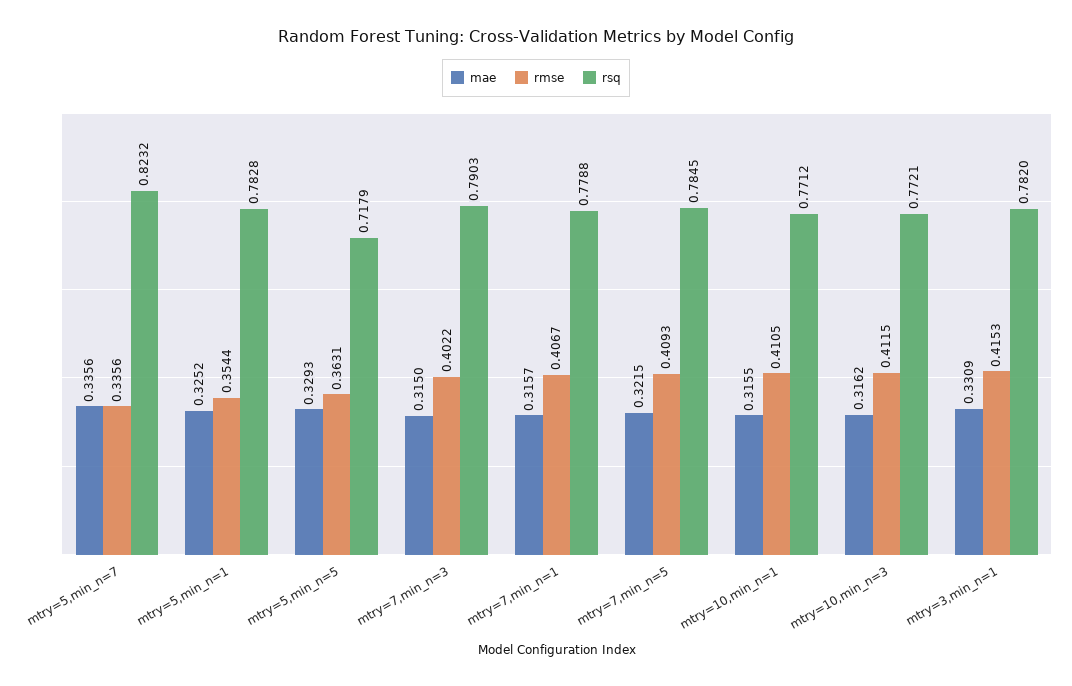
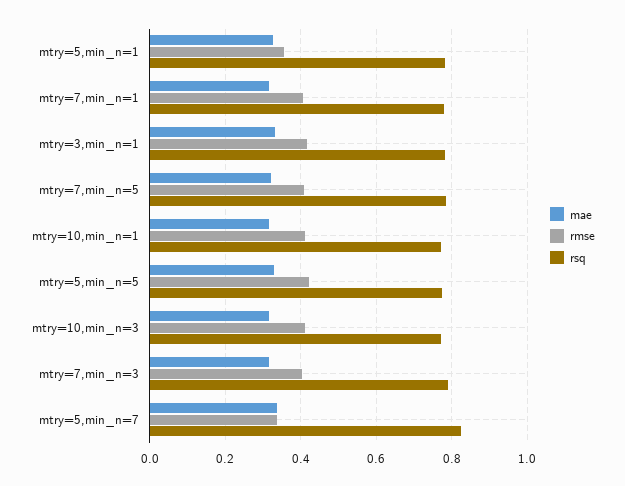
  {
    "mae": {
      "mtry=5,min_n=7": 0.3356,
      "mtry=5,min_n=1": 0.3252,
      "mtry=5,min_n=5": 0.3293,
      "mtry=7,min_n=3": 0.315,
      "mtry=7,min_n=1": 0.3157,
      "mtry=7,min_n=5": 0.3215,
      "mtry=10,min_n=1": 0.3155,
      "mtry=10,min_n=3": 0.3162,
      "mtry=3,min_n=1": 0.3309
    },
    "rmse": {
      "mtry=5,min_n=7": 0.3356,
      "mtry=5,min_n=1": 0.3544,
-     "mtry=5,min_n=5": 0.3631,
+     "mtry=5,min_n=5": 0.42,
      "mtry=7,min_n=3": 0.4022,
      "mtry=7,min_n=1": 0.4067,
      "mtry=7,min_n=5": 0.4093,
      "mtry=10,min_n=1": 0.4105,
      "mtry=10,min_n=3": 0.4115,
      "mtry=3,min_n=1": 0.4153
    },
    "rsq": {
      "mtry=5,min_n=7": 0.8232,
      "mtry=5,min_n=1": 0.7828,
-     "mtry=5,min_n=5": 0.7179,
+     "mtry=5,min_n=5": 0.78,
      "mtry=7,min_n=3": 0.7903,
      "mtry=7,min_n=1": 0.7788,
      "mtry=7,min_n=5": 0.7845,
      "mtry=10,min_n=1": 0.7712,
      "mtry=10,min_n=3": 0.7721,
      "mtry=3,min_n=1": 0.782
    }
  }

